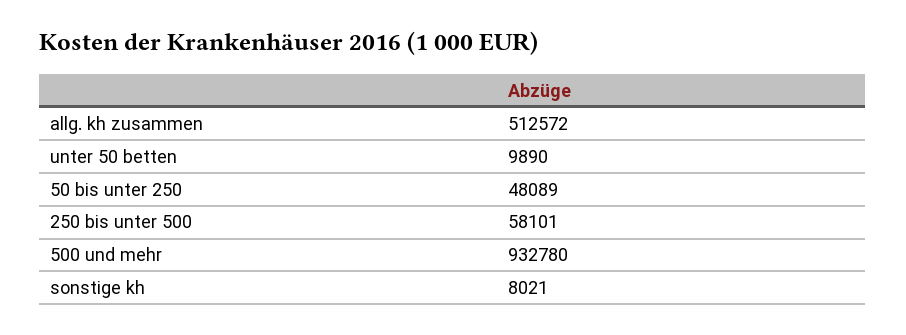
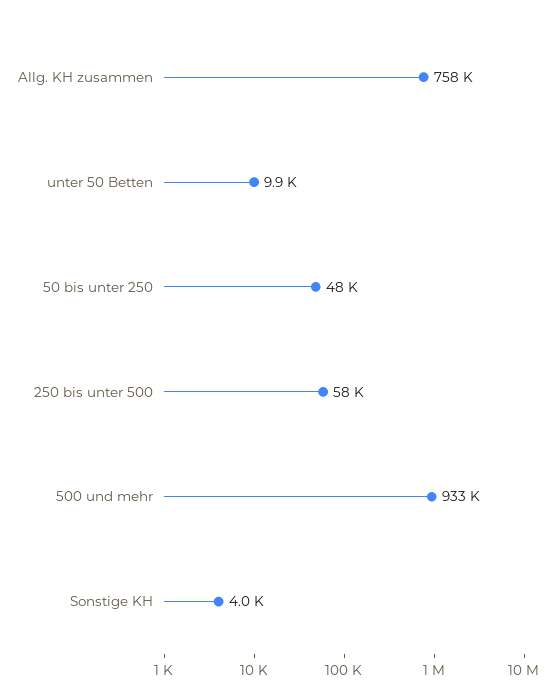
  {
-   "allg. kh zusammen": 512572,
+   "allg. kh zusammen": 758000,
    "unter 50 betten": 9890,
    "50 bis unter 250": 48089,
    "250 bis unter 500": 58101,
    "500 und mehr": 932780,
-   "sonstige kh": 8021
+   "sonstige kh": 4000
  }

